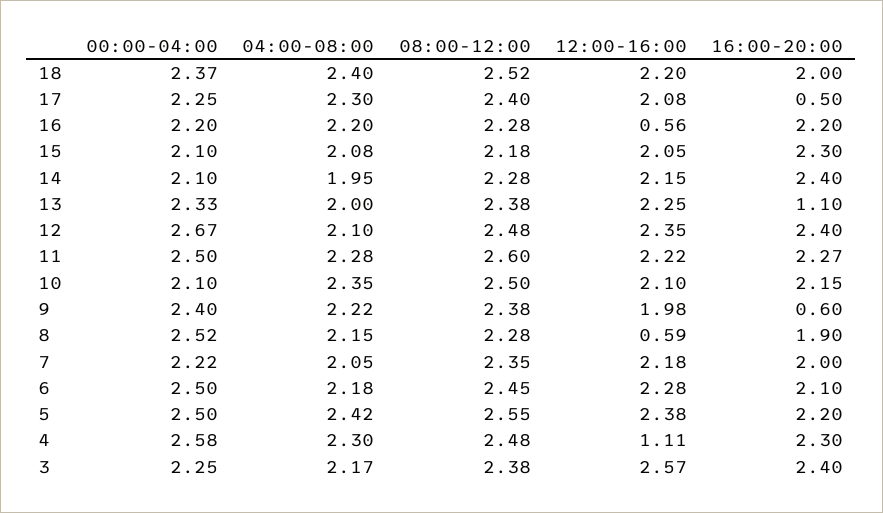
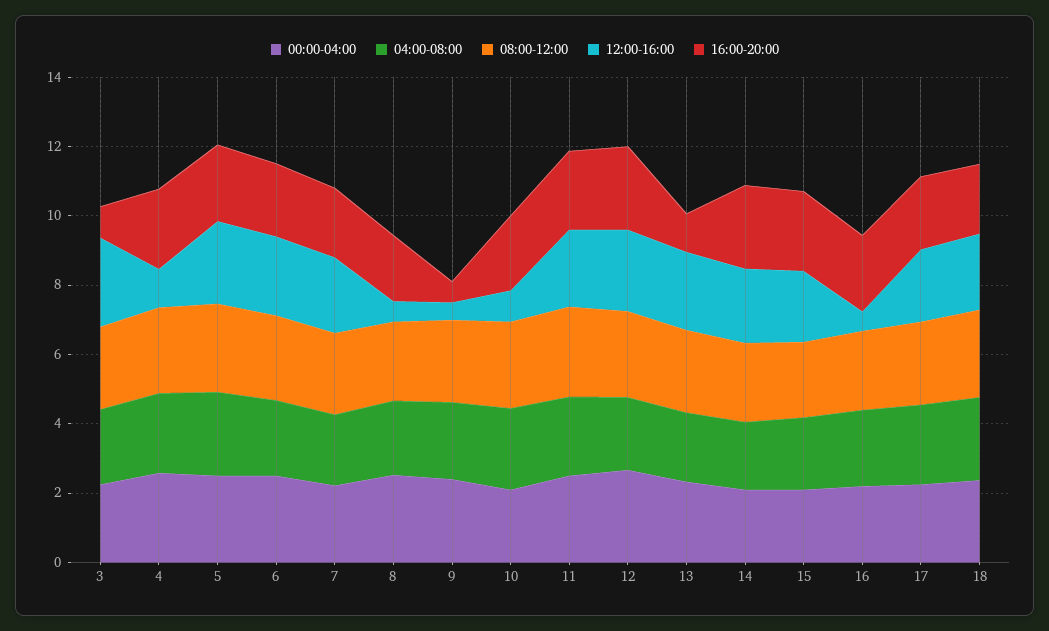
  {
    "00:00-04:00": {
      "18": 2.37,
      "17": 2.25,
      "16": 2.2,
      "15": 2.1,
      "14": 2.1,
      "13": 2.33,
      "12": 2.67,
      "11": 2.5,
      "10": 2.1,
      "9": 2.4,
      "8": 2.52,
      "7": 2.22,
      "6": 2.5,
      "5": 2.5,
      "4": 2.58,
      "3": 2.25
    },
    "04:00-08:00": {
      "18": 2.4,
      "17": 2.3,
      "16": 2.2,
      "15": 2.08,
      "14": 1.95,
      "13": 2,
      "12": 2.1,
      "11": 2.28,
      "10": 2.35,
      "9": 2.22,
      "8": 2.15,
      "7": 2.05,
      "6": 2.18,
      "5": 2.42,
      "4": 2.3,
      "3": 2.17
    },
    "08:00-12:00": {
      "18": 2.52,
      "17": 2.4,
      "16": 2.28,
      "15": 2.18,
      "14": 2.28,
      "13": 2.38,
      "12": 2.48,
      "11": 2.6,
      "10": 2.5,
      "9": 2.38,
      "8": 2.28,
      "7": 2.35,
      "6": 2.45,
      "5": 2.55,
      "4": 2.48,
      "3": 2.38
    },
    "12:00-16:00": {
      "18": 2.2,
      "17": 2.08,
      "16": 0.56,
      "15": 2.05,
      "14": 2.15,
      "13": 2.25,
      "12": 2.35,
      "11": 2.22,
-     "10": 2.1,
+     "10": 1,
-     "9": 1.98,
+     "9": 0.5,
      "8": 0.59,
      "7": 2.18,
      "6": 2.28,
      "5": 2.38,
      "4": 1.11,
      "3": 2.57
    },
    "16:00-20:00": {
      "18": 2,
-     "17": 0.5,
+     "17": 2,
      "16": 2.2,
      "15": 2.3,
      "14": 2.4,
      "13": 1.1,
      "12": 2.4,
      "11": 2.27,
      "10": 2.15,
      "9": 0.6,
      "8": 1.9,
      "7": 2,
      "6": 2.1,
      "5": 2.2,
      "4": 2.3,
-     "3": 2.4
+     "3": 1
    }
  }

